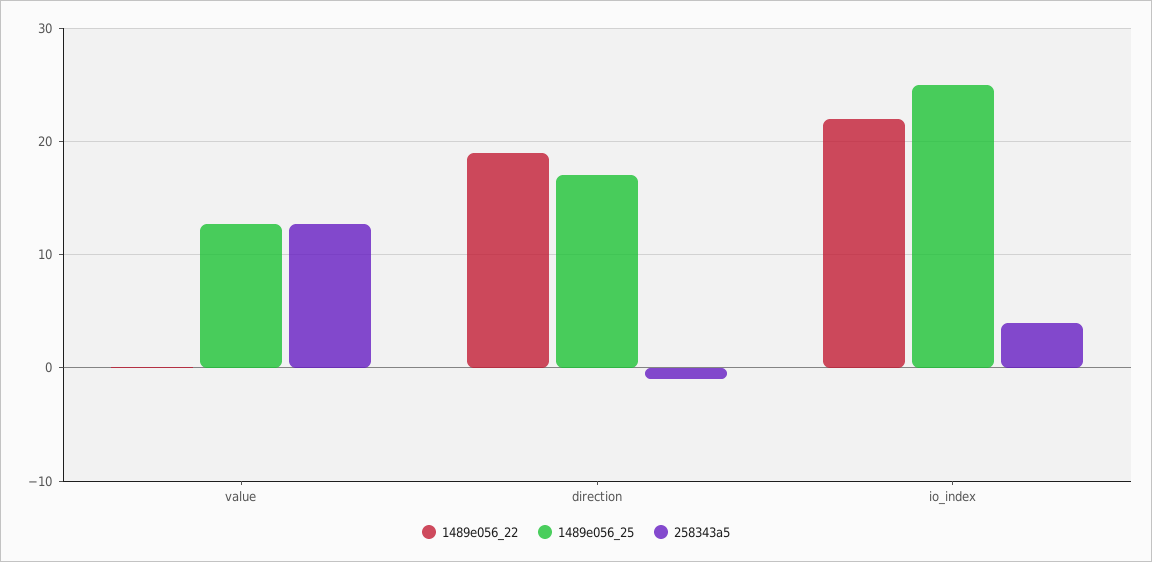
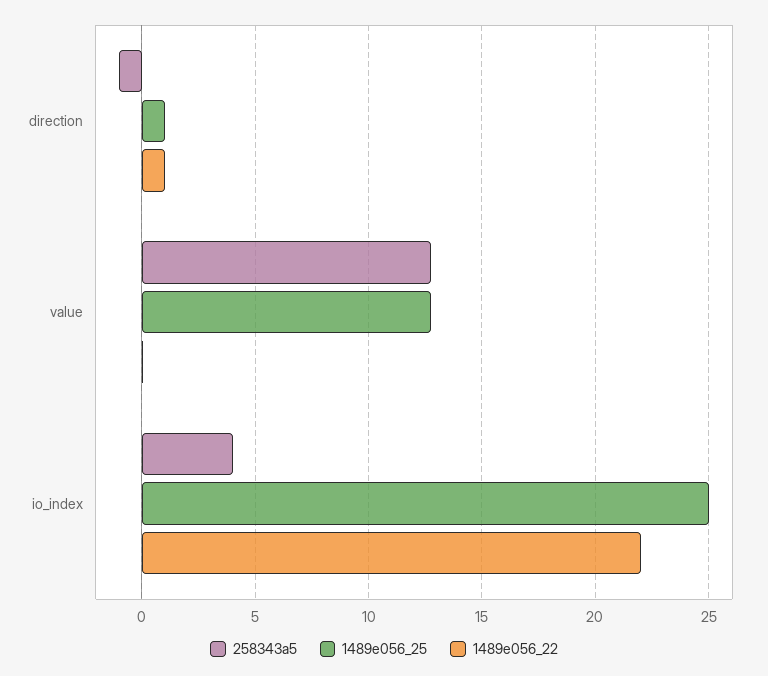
  {
    "1489e056_22": {
      "value": 0,
-     "direction": 19,
+     "direction": 1,
      "io_index": 22
    },
    "1489e056_25": {
      "value": 12.5,
-     "direction": 17,
+     "direction": 1,
      "io_index": 25
    },
    "258343a5": {
      "value": 12.5,
      "direction": -1,
      "io_index": 4
    }
  }

